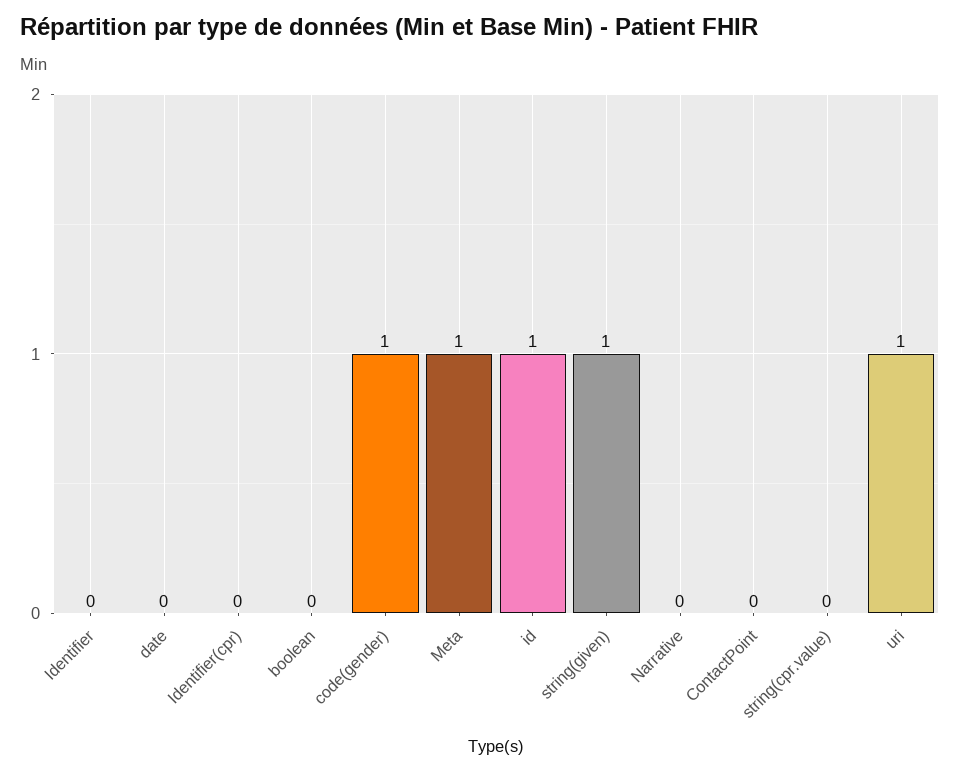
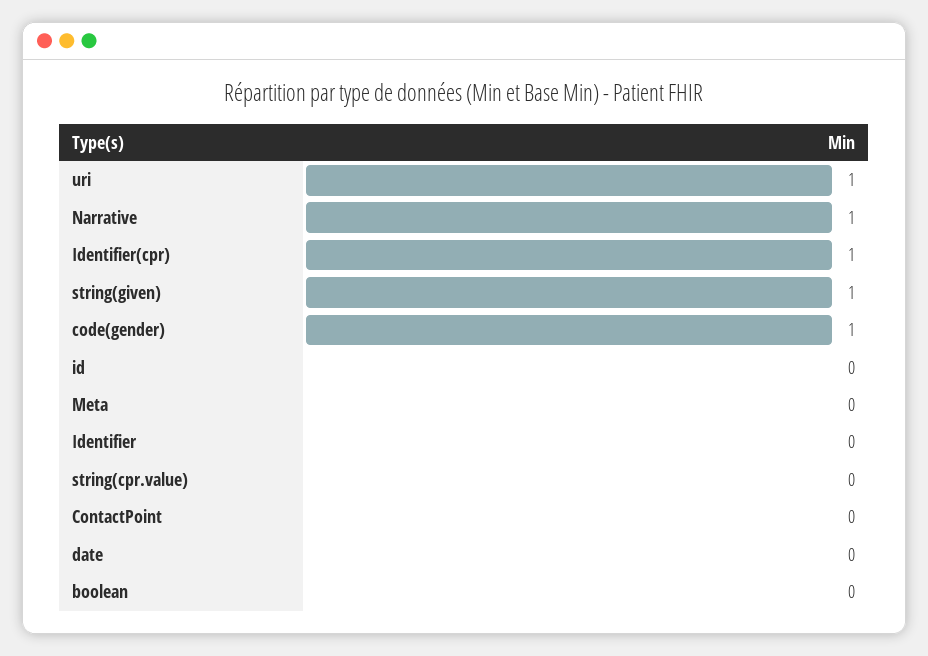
  {
    "Identifier": 0,
    "date": 0,
-   "Identifier(cpr)": 0,
+   "Identifier(cpr)": 1,
    "boolean": 0,
    "code(gender)": 1,
-   "Meta": 1,
+   "Meta": 0,
-   "id": 1,
+   "id": 0,
    "string(given)": 1,
-   "Narrative": 0,
+   "Narrative": 1,
    "ContactPoint": 0,
    "string(cpr.value)": 0,
    "uri": 1
  }

